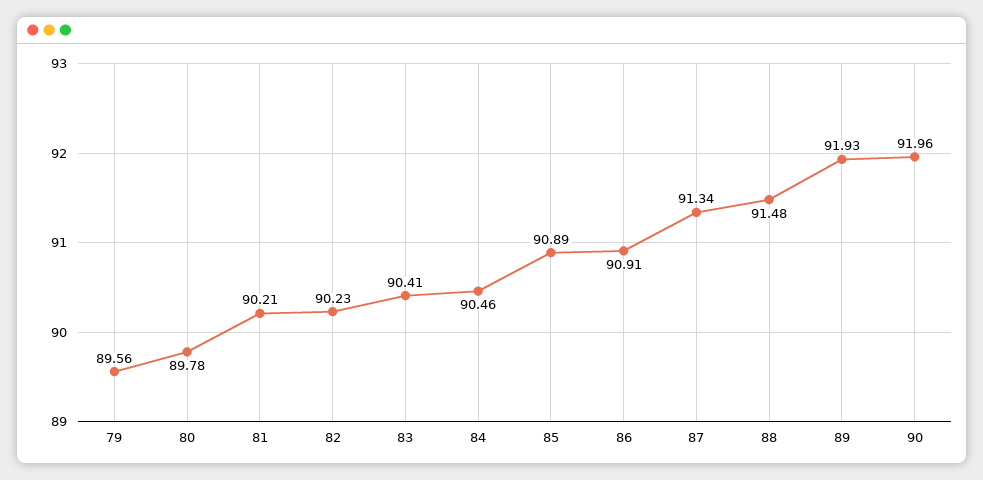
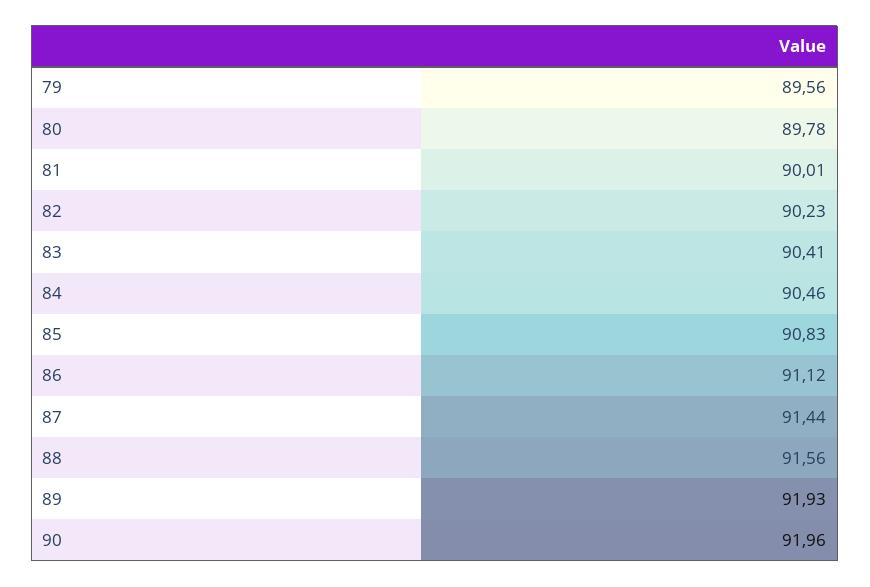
  {
    "79": 89.56,
    "80": 89.78,
-   "81": 90.21,
+   "81": 90.01,
    "82": 90.23,
    "83": 90.41,
    "84": 90.46,
-   "85": 90.89,
+   "85": 90.83,
-   "86": 90.91,
+   "86": 91.12,
-   "87": 91.34,
+   "87": 91.44,
-   "88": 91.48,
+   "88": 91.56,
    "89": 91.93,
    "90": 91.96
  }

